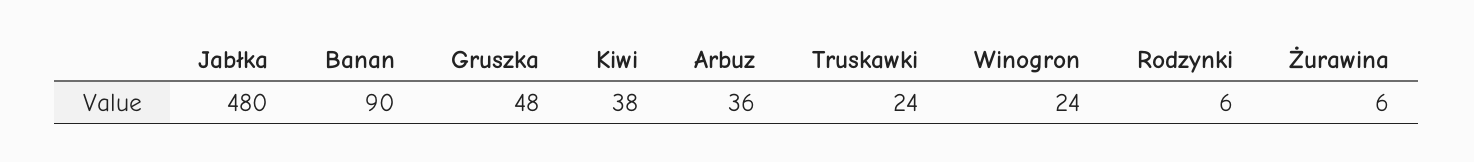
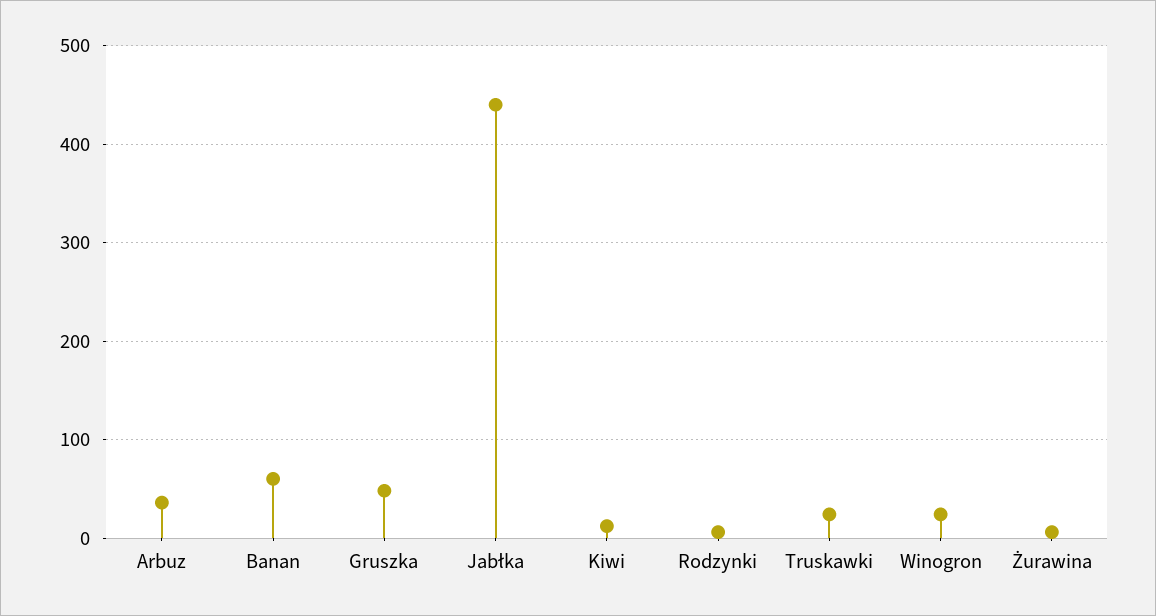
  {
-   "Jabłka": 480,
+   "Jabłka": 440,
-   "Banan": 90,
+   "Banan": 60,
    "Gruszka": 48,
-   "Kiwi": 38,
+   "Kiwi": 10,
    "Arbuz": 36,
    "Truskawki": 24,
    "Winogron": 24,
    "Rodzynki": 6,
    "Żurawina": 6
  }

